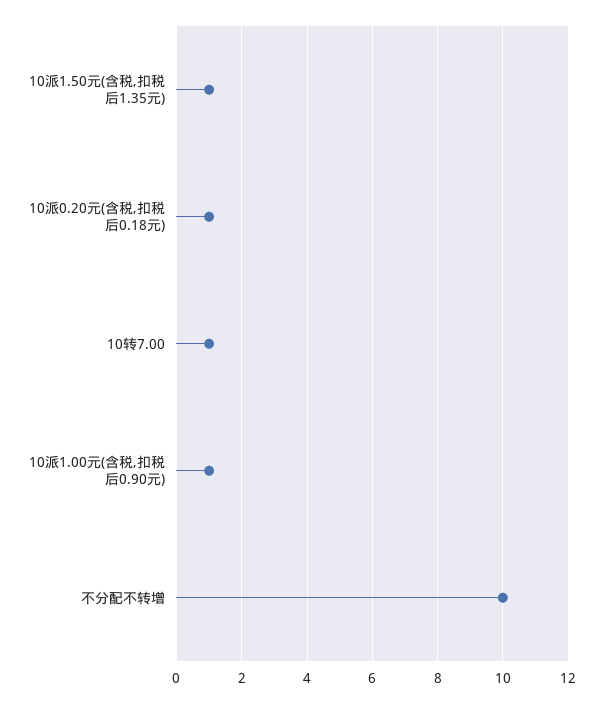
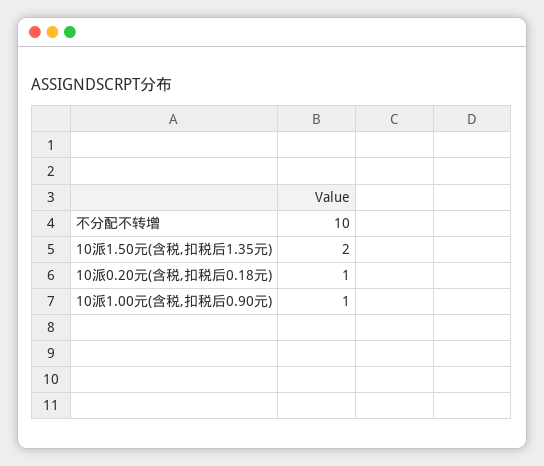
  {
-   "10派1.50元(含税,扣税后1.35元)": 1,
+   "10派1.50元(含税,扣税后1.35元)": 2,
    "10派0.20元(含税,扣税后0.18元)": 1,
-   "10转7.00": 1,
    "10派1.00元(含税,扣税后0.90元)": 1,
    "不分配不转增": 10
  }

